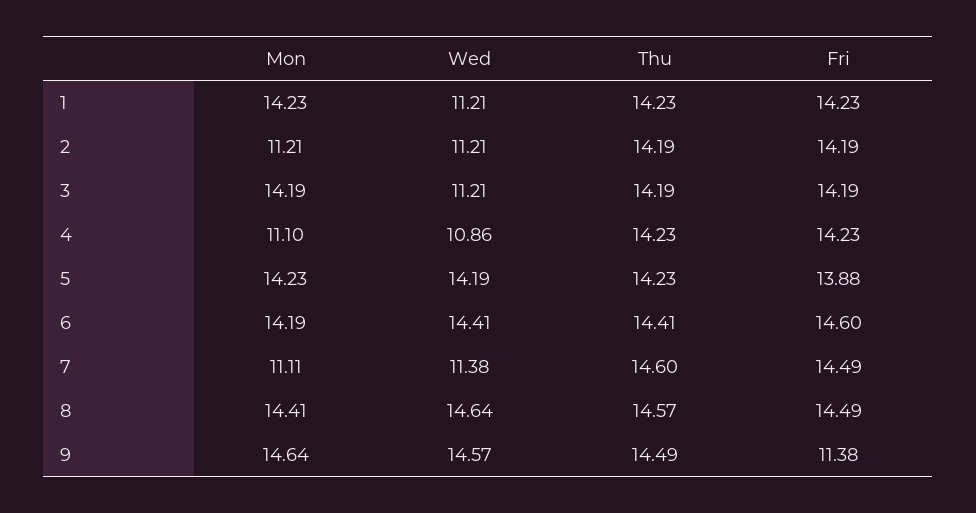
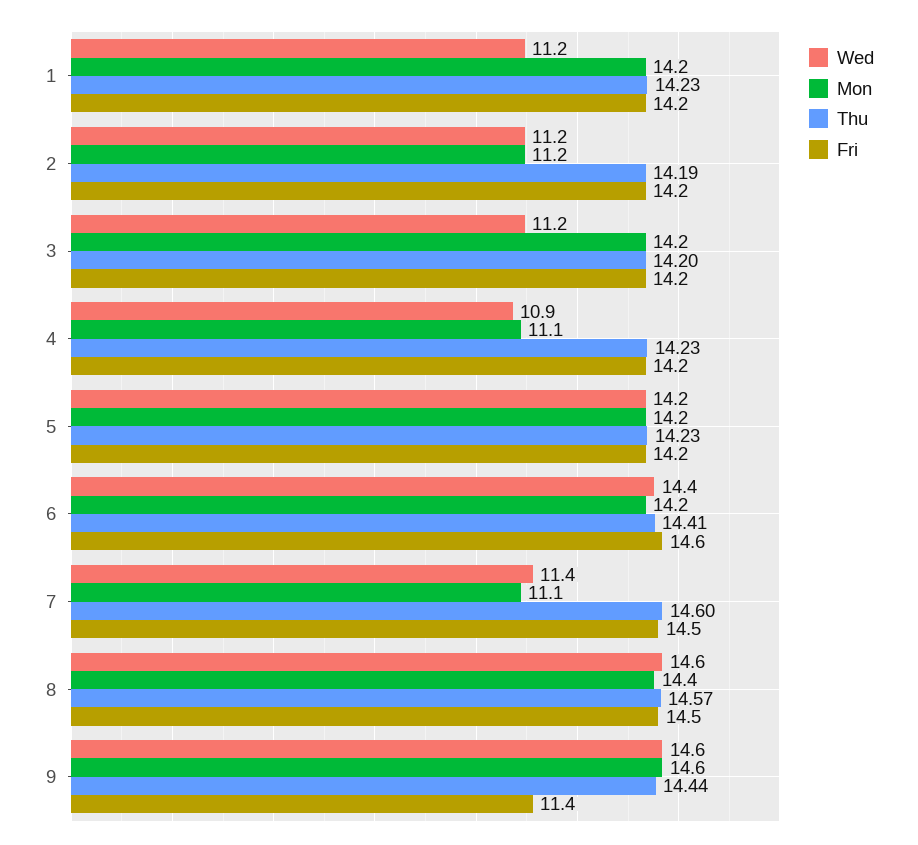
  {
    "Mon": {
      "1": 14.23,
      "2": 11.21,
      "3": 14.19,
      "4": 11.1,
      "5": 14.23,
      "6": 14.19,
      "7": 11.11,
      "8": 14.41,
      "9": 14.64
    },
    "Wed": {
      "1": 11.21,
      "2": 11.21,
      "3": 11.21,
      "4": 10.86,
      "5": 14.19,
      "6": 14.41,
      "7": 11.38,
      "8": 14.64,
      "9": 14.57
    },
    "Thu": {
      "1": 14.23,
      "2": 14.19,
-     "3": 14.19,
+     "3": 14.2,
      "4": 14.23,
      "5": 14.23,
      "6": 14.41,
      "7": 14.6,
      "8": 14.57,
-     "9": 14.49
+     "9": 14.44
    },
    "Fri": {
      "1": 14.23,
      "2": 14.19,
      "3": 14.19,
      "4": 14.23,
-     "5": 13.88,
+     "5": 14.2,
      "6": 14.6,
      "7": 14.49,
      "8": 14.49,
      "9": 11.38
    }
  }

